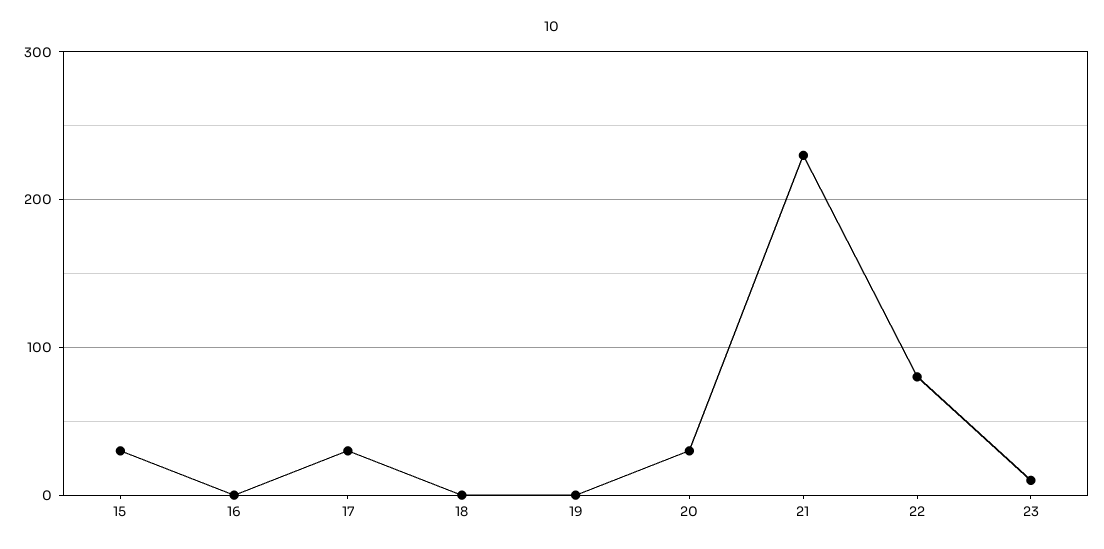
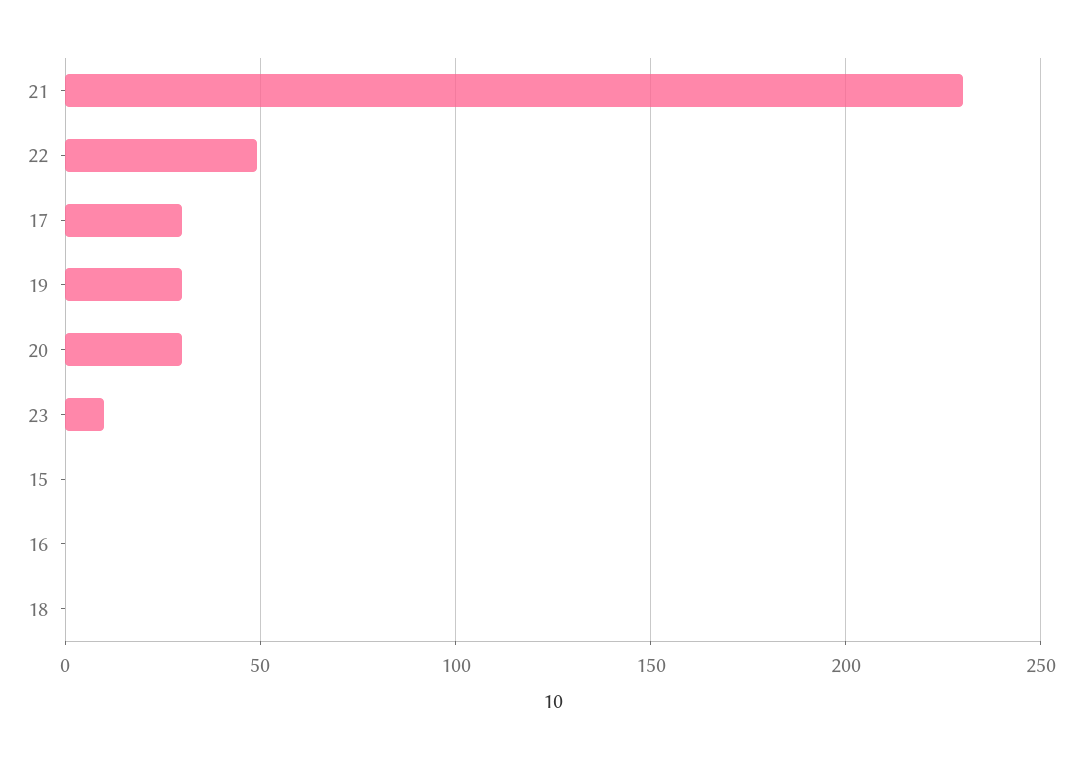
  {
-   "15": 30,
+   "15": 0,
    "16": 0,
    "17": 30,
    "18": 0,
-   "19": 0,
+   "19": 30,
    "20": 30,
    "21": 230,
-   "22": 80,
+   "22": 50,
    "23": 10
  }

